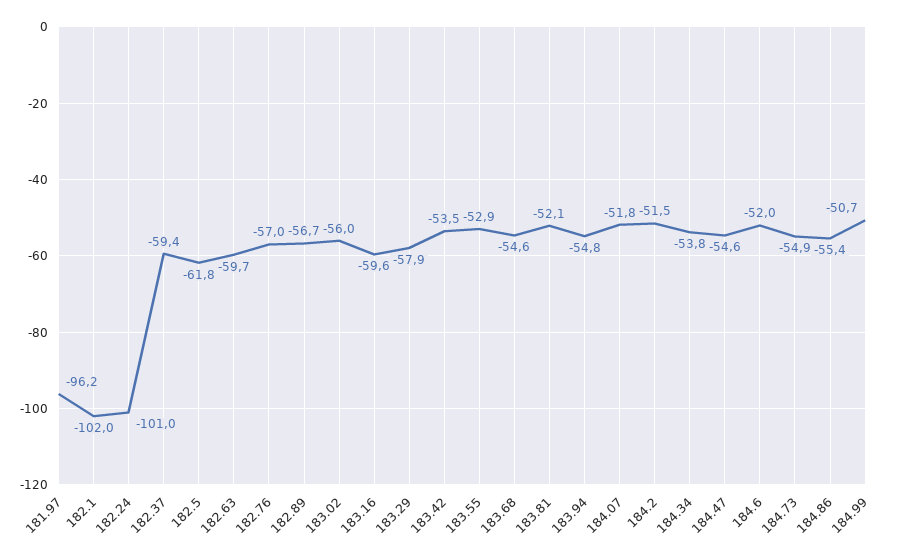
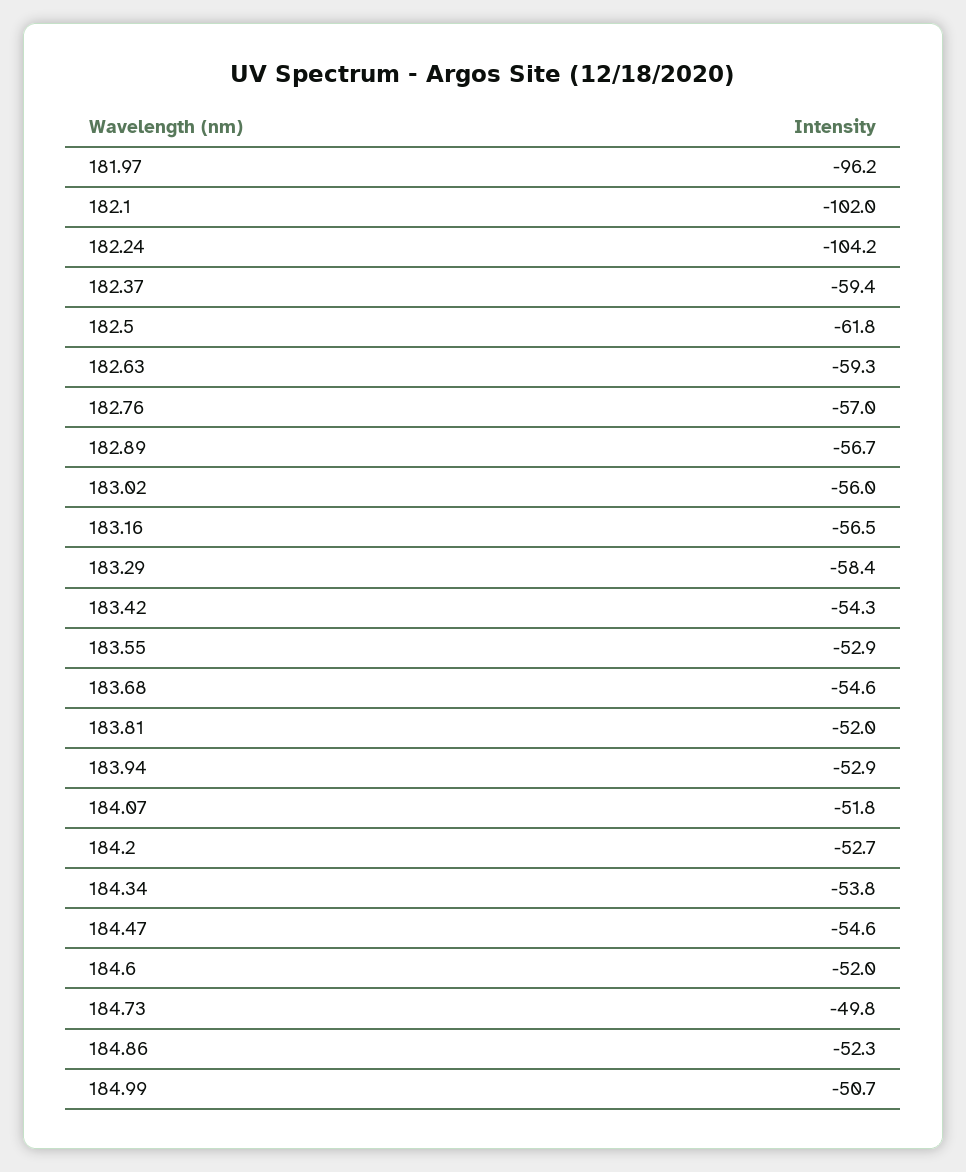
  {
    "181.97": -96.2,
    "182.1": -102,
-   "182.24": -101,
+   "182.24": -104.2,
    "182.37": -59.4,
    "182.5": -61.8,
-   "182.63": -59.7,
+   "182.63": -59.3,
    "182.76": -57,
    "182.89": -56.7,
    "183.02": -56,
-   "183.16": -59.6,
+   "183.16": -56.5,
-   "183.29": -57.9,
+   "183.29": -58.4,
-   "183.42": -53.5,
+   "183.42": -54.3,
    "183.55": -52.9,
    "183.68": -54.6,
-   "183.81": -52.1,
+   "183.81": -52,
-   "183.94": -54.8,
+   "183.94": -52.9,
    "184.07": -51.8,
-   "184.2": -51.5,
+   "184.2": -52.7,
    "184.34": -53.8,
    "184.47": -54.6,
    "184.6": -52,
-   "184.73": -54.9,
+   "184.73": -49.8,
-   "184.86": -55.4,
+   "184.86": -52.3,
    "184.99": -50.7
  }

